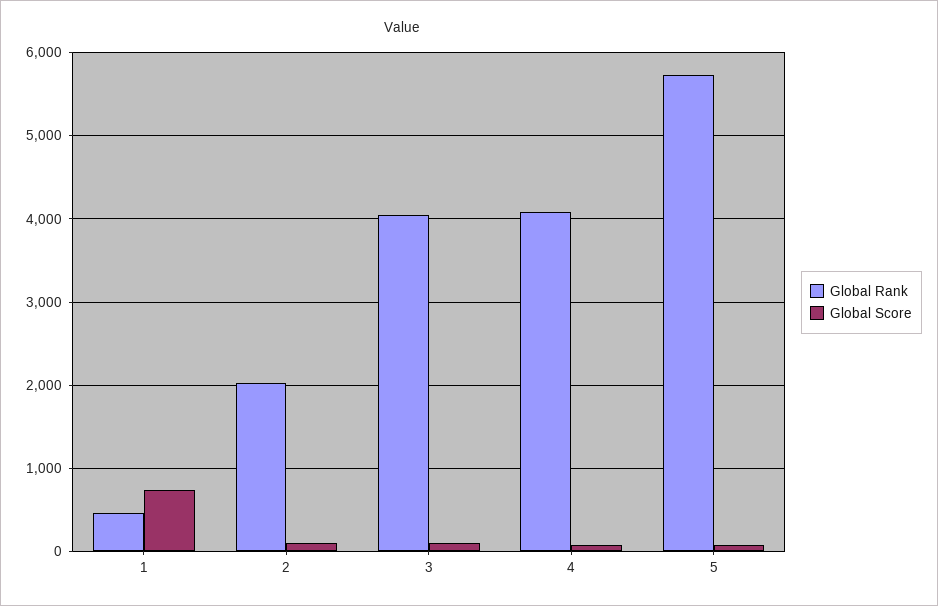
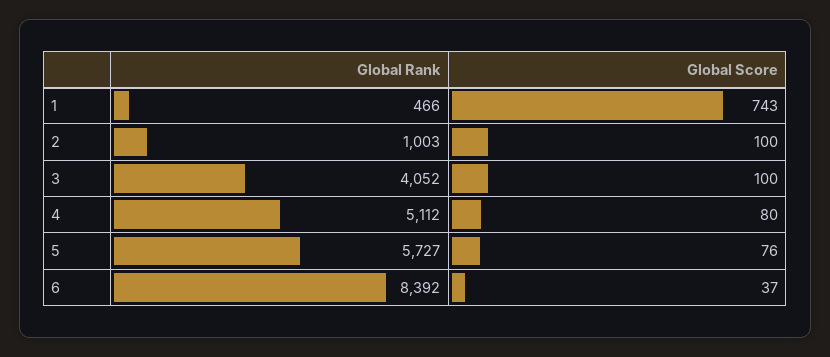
  {
    "Global Rank": {
      "1": 466,
-     "2": 2000,
+     "2": 1003,
      "3": 4052,
-     "4": 4100,
+     "4": 5112,
-     "5": 5727
+     "5": 5727,
+     "6": 8392
    },
    "Global Score": {
      "1": 743,
      "2": 100,
      "3": 100,
      "4": 80,
-     "5": 76
+     "5": 76,
+     "6": 37
    }
  }

